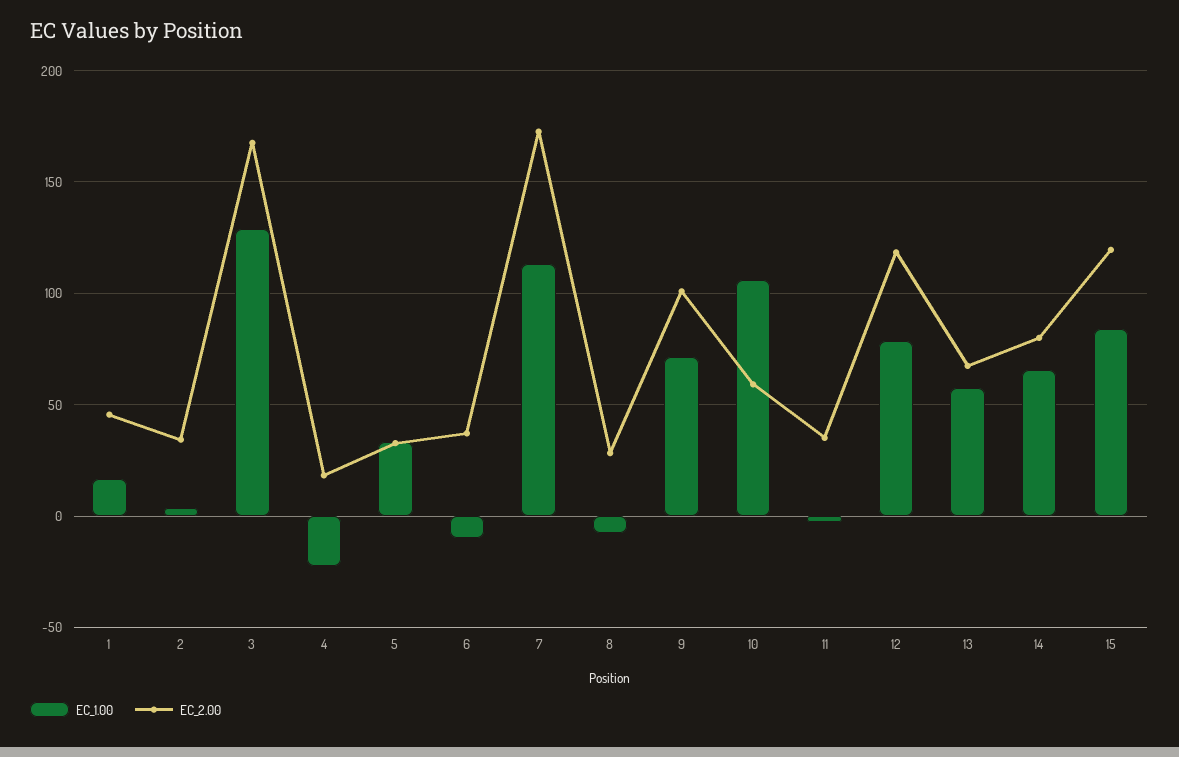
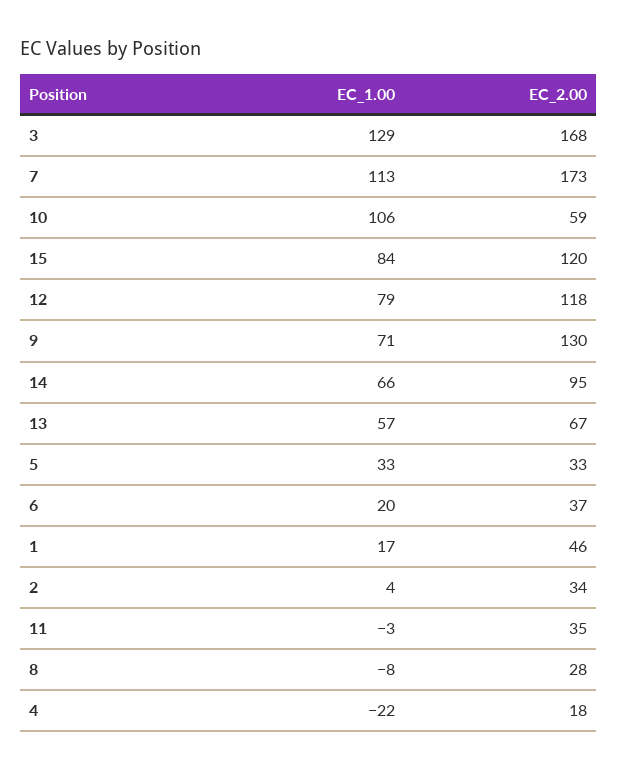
  {
    "EC_1.00": {
      "1": 17,
      "2": 4,
      "3": 129,
      "4": -22,
      "5": 33,
-     "6": -10,
+     "6": 20,
      "7": 113,
      "8": -8,
      "9": 71,
      "10": 106,
      "11": -3,
      "12": 79,
      "13": 57,
      "14": 66,
      "15": 84
    },
    "EC_2.00": {
      "1": 46,
      "2": 34,
      "3": 168,
      "4": 18,
      "5": 33,
      "6": 37,
      "7": 173,
      "8": 28,
-     "9": 100,
+     "9": 130,
      "10": 59,
      "11": 35,
      "12": 118,
      "13": 67,
-     "14": 80,
+     "14": 95,
      "15": 120
    }
  }

